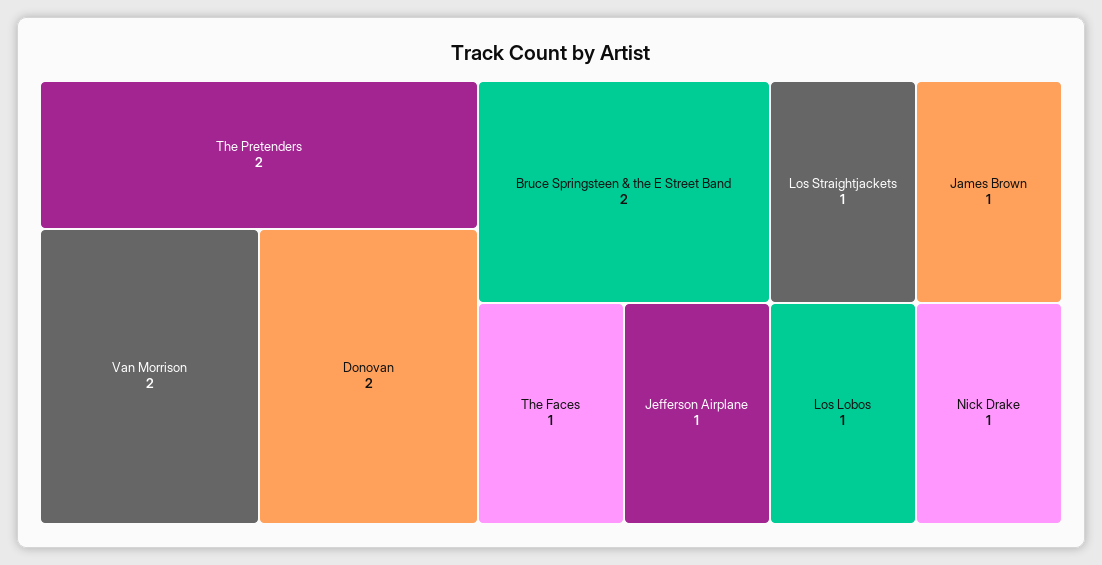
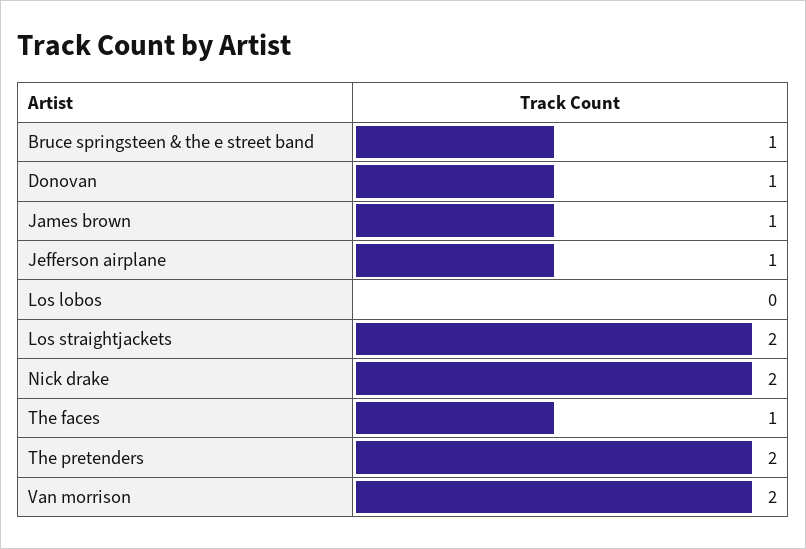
  {
    "The Pretenders": 2,
    "Van Morrison": 2,
-   "Donovan": 2,
+   "Donovan": 1,
-   "Bruce Springsteen & the E Street Band": 2,
+   "Bruce Springsteen & the E Street Band": 1,
    "The Faces": 1,
    "Jefferson Airplane": 1,
-   "Los Straightjackets": 1,
+   "Los Straightjackets": 2,
    "James Brown": 1,
-   "Los Lobos": 1,
+   "Los Lobos": 0,
-   "Nick Drake": 1
+   "Nick Drake": 2
  }

